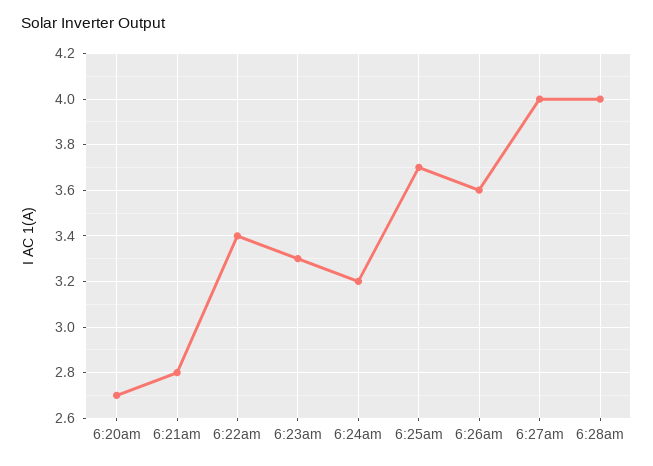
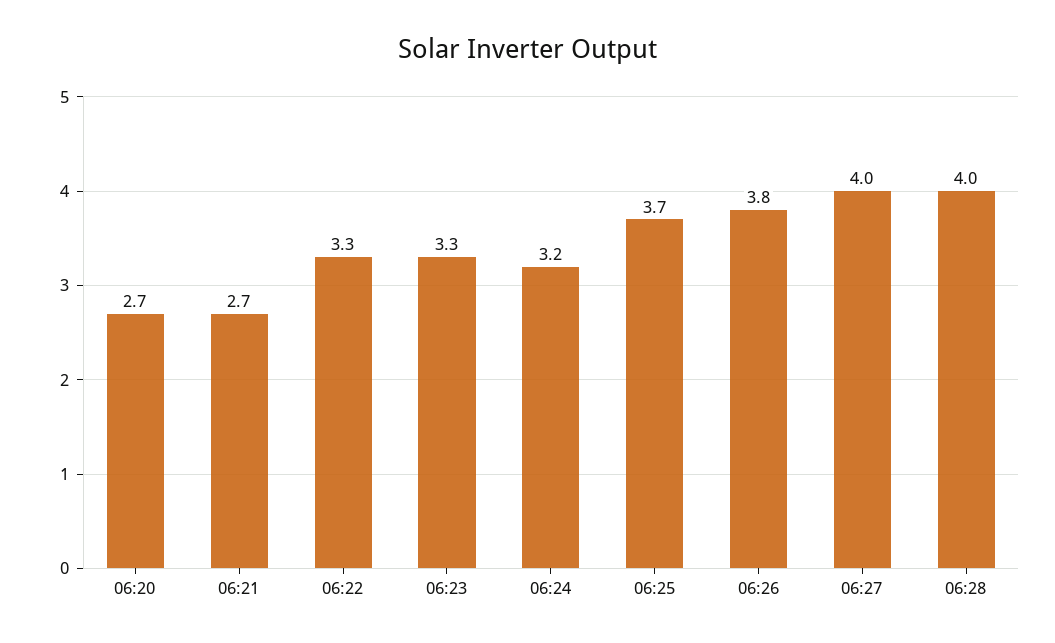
  {
    "6:20am": 2.7,
-   "6:21am": 2.8,
+   "6:21am": 2.7,
-   "6:22am": 3.4,
+   "6:22am": 3.3,
    "6:23am": 3.3,
    "6:24am": 3.2,
    "6:25am": 3.7,
-   "6:26am": 3.6,
+   "6:26am": 3.8,
    "6:27am": 4,
    "6:28am": 4
  }

